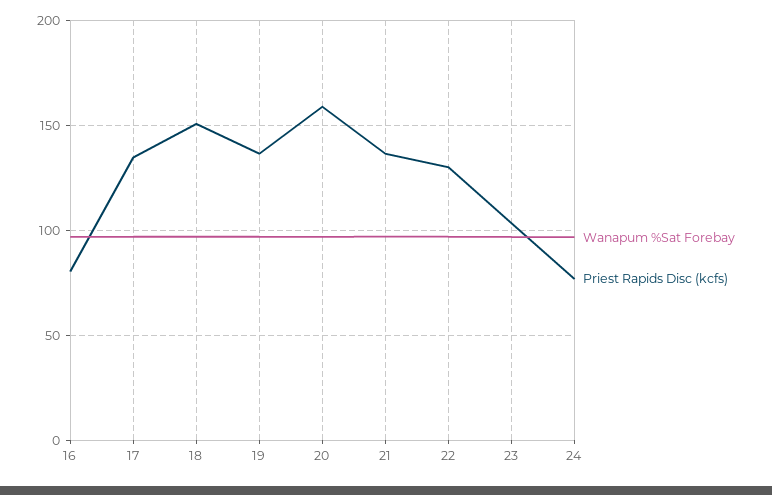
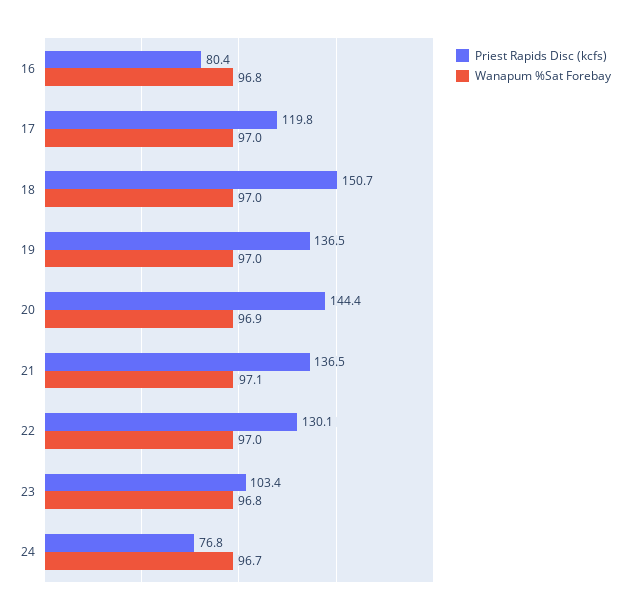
  {
    "Wanapum %Sat Forebay": {
      "16": 96.8,
      "17": 97,
      "18": 97,
      "19": 97,
      "20": 96.9,
      "21": 97.1,
      "22": 97,
      "23": 96.8,
      "24": 96.7
    },
    "Priest Rapids Disc (kcfs)": {
      "16": 80.4,
-     "17": 135,
+     "17": 119.8,
      "18": 150.7,
      "19": 136.5,
-     "20": 160,
+     "20": 144.4,
      "21": 136.5,
      "22": 130.1,
      "23": 103.4,
      "24": 76.8
    }
  }

